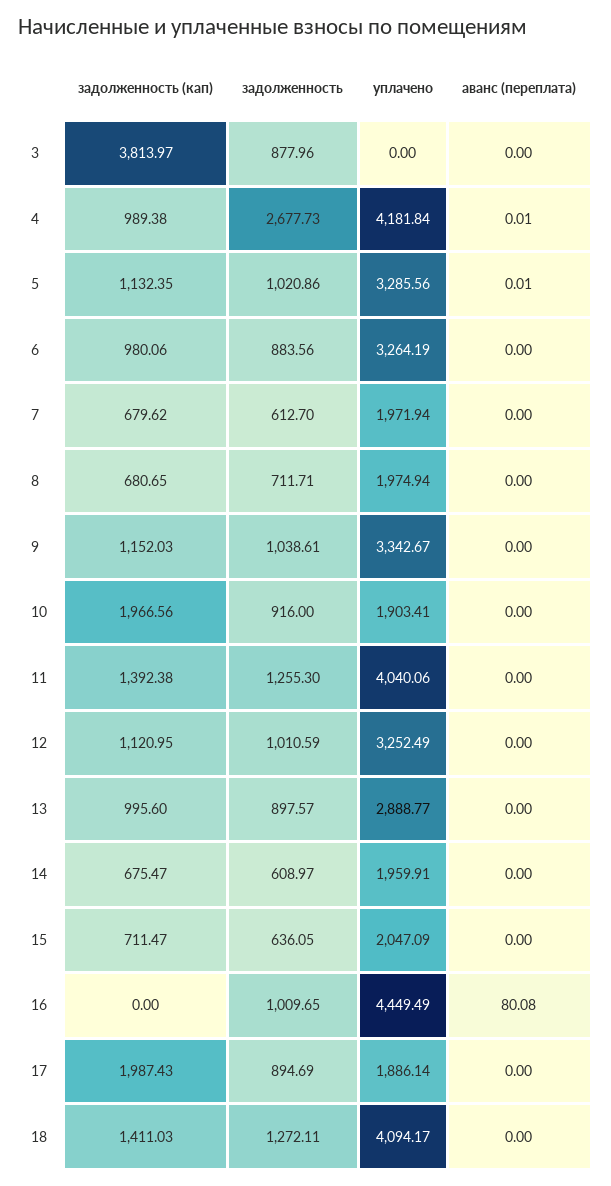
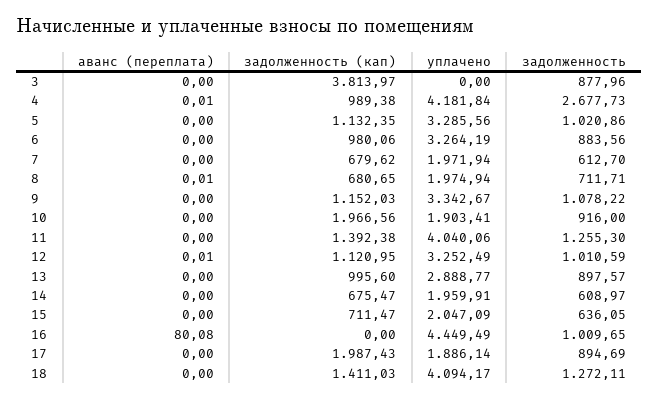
  {
    "задолженность (кап)": {
      "3": 3813.97,
      "4": 989.38,
      "5": 1132.35,
      "6": 980.06,
      "7": 679.62,
      "8": 680.65,
      "9": 1152.03,
      "10": 1966.56,
      "11": 1392.38,
      "12": 1120.95,
      "13": 995.6,
      "14": 675.47,
      "15": 711.47,
      "16": 0,
      "17": 1987.43,
      "18": 1411.03
    },
    "задолженность": {
      "3": 877.96,
      "4": 2677.73,
      "5": 1020.86,
      "6": 883.56,
      "7": 612.7,
      "8": 711.71,
-     "9": 1038.61,
+     "9": 1078.22,
      "10": 916,
      "11": 1255.3,
      "12": 1010.59,
      "13": 897.57,
      "14": 608.97,
      "15": 636.05,
      "16": 1009.65,
      "17": 894.69,
      "18": 1272.11
    },
    "уплачено": {
      "3": 0,
      "4": 4181.84,
      "5": 3285.56,
      "6": 3264.19,
      "7": 1971.94,
      "8": 1974.94,
      "9": 3342.67,
      "10": 1903.41,
      "11": 4040.06,
      "12": 3252.49,
      "13": 2888.77,
      "14": 1959.91,
      "15": 2047.09,
      "16": 4449.49,
      "17": 1886.14,
      "18": 4094.17
    },
    "аванс (переплата)": {
      "3": 0,
      "4": 0.01,
-     "5": 0.01,
+     "5": 0,
      "6": 0,
      "7": 0,
-     "8": 0,
+     "8": 0.01,
      "9": 0,
      "10": 0,
      "11": 0,
-     "12": 0,
+     "12": 0.01,
      "13": 0,
      "14": 0,
      "15": 0,
      "16": 80.08,
      "17": 0,
      "18": 0
    }
  }

